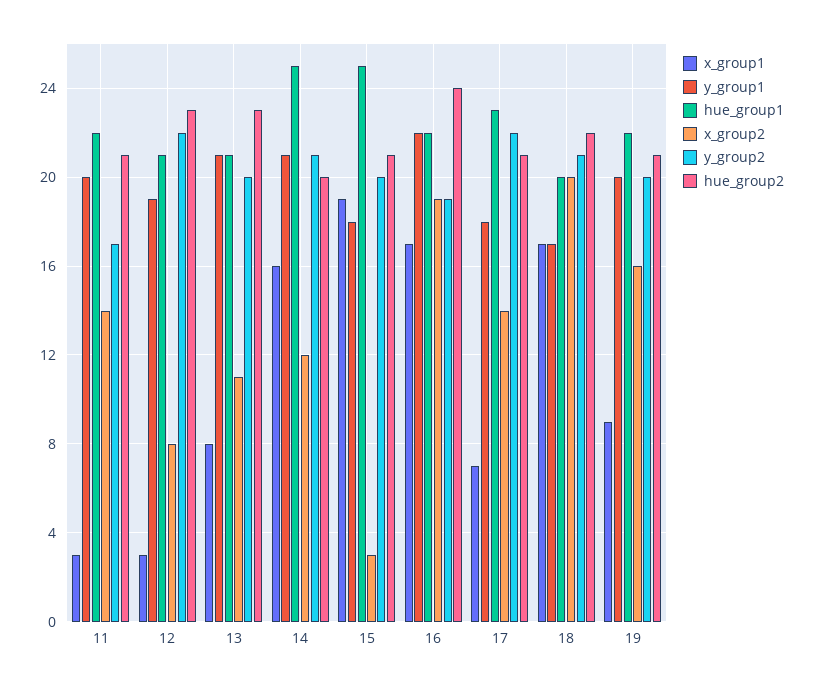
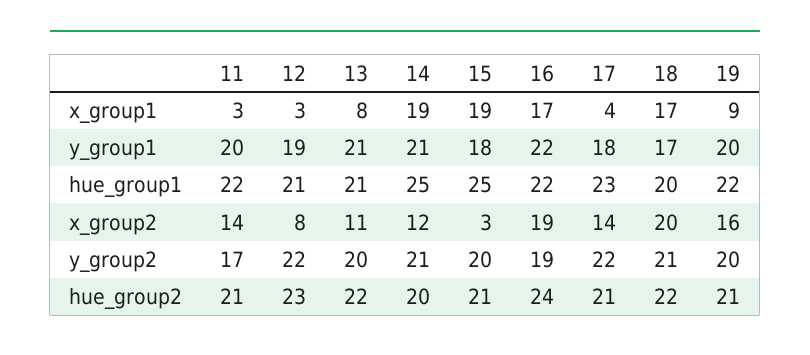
  {
    "x_group1": {
      "11": 3,
      "12": 3,
      "13": 8,
-     "14": 16,
+     "14": 19,
      "15": 19,
      "16": 17,
-     "17": 7,
+     "17": 4,
      "18": 17,
      "19": 9
    },
    "y_group1": {
      "11": 20,
      "12": 19,
      "13": 21,
      "14": 21,
      "15": 18,
      "16": 22,
      "17": 18,
      "18": 17,
      "19": 20
    },
    "hue_group1": {
      "11": 22,
      "12": 21,
      "13": 21,
      "14": 25,
      "15": 25,
      "16": 22,
      "17": 23,
      "18": 20,
      "19": 22
    },
    "x_group2": {
      "11": 14,
      "12": 8,
      "13": 11,
      "14": 12,
      "15": 3,
      "16": 19,
      "17": 14,
      "18": 20,
      "19": 16
    },
    "y_group2": {
      "11": 17,
      "12": 22,
      "13": 20,
      "14": 21,
      "15": 20,
      "16": 19,
      "17": 22,
      "18": 21,
      "19": 20
    },
    "hue_group2": {
      "11": 21,
      "12": 23,
-     "13": 23,
+     "13": 22,
      "14": 20,
      "15": 21,
      "16": 24,
      "17": 21,
      "18": 22,
      "19": 21
    }
  }

